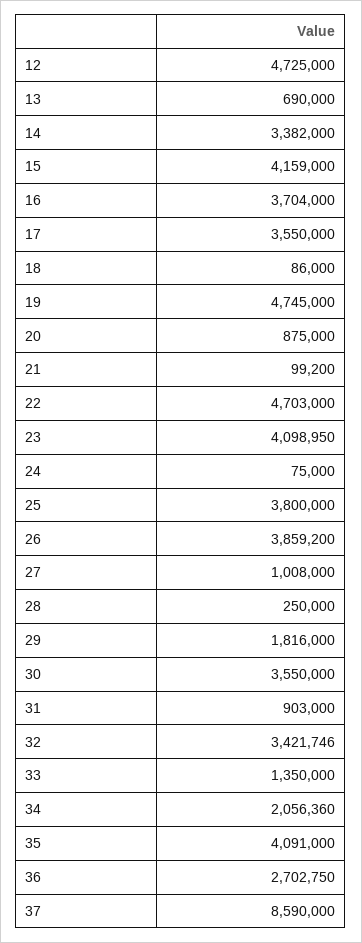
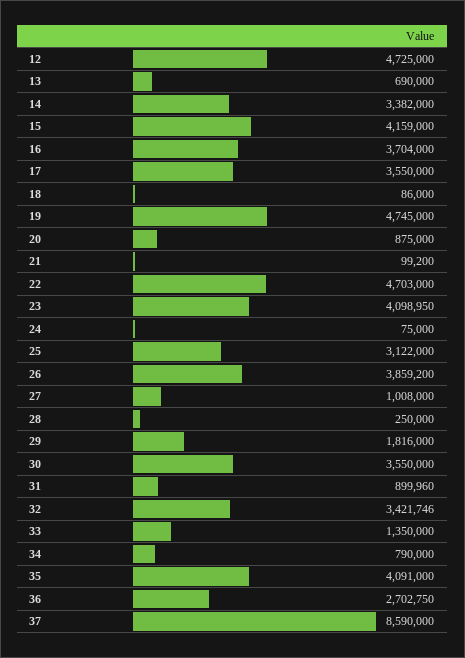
  {
    "12": 4725000,
    "13": 690000,
    "14": 3382000,
    "15": 4159000,
    "16": 3704000,
    "17": 3550000,
    "18": 86000,
    "19": 4745000,
    "20": 875000,
    "21": 99200,
    "22": 4703000,
    "23": 4098950,
    "24": 75000,
-   "25": 3800000,
+   "25": 3122000,
    "26": 3859200,
    "27": 1008000,
    "28": 250000,
    "29": 1816000,
    "30": 3550000,
-   "31": 903000,
+   "31": 899960,
    "32": 3421746,
    "33": 1350000,
-   "34": 2056360,
+   "34": 790000,
    "35": 4091000,
    "36": 2702750,
    "37": 8590000
  }

